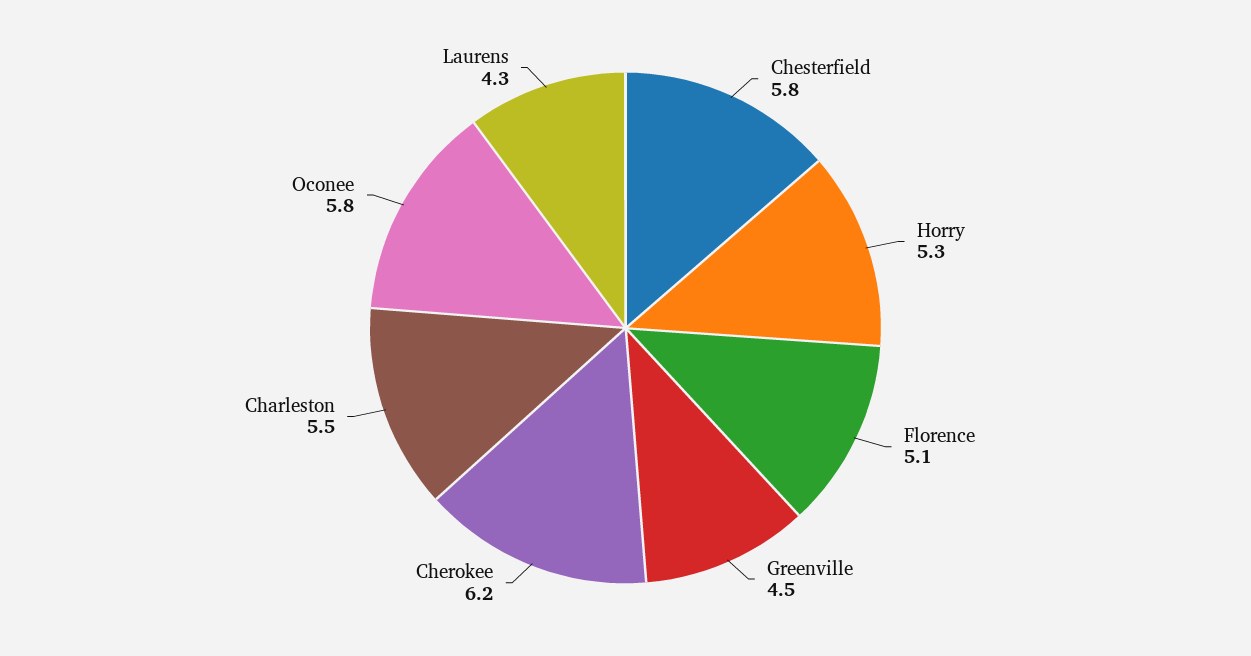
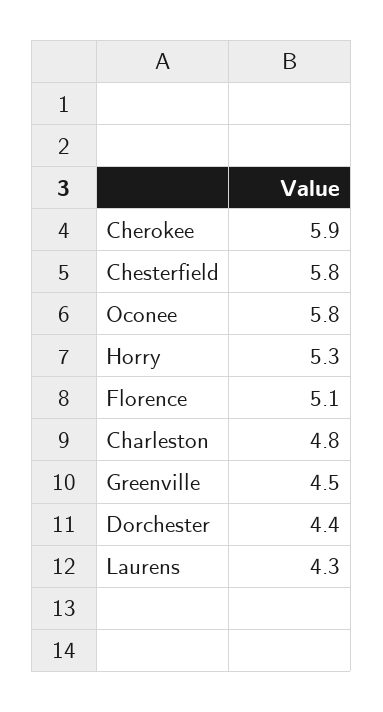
  {
    "Chesterfield": 5.8,
    "Horry": 5.3,
    "Florence": 5.1,
    "Greenville": 4.5,
-   "Cherokee": 6.2,
+   "Cherokee": 5.9,
-   "Charleston": 5.5,
+   "Charleston": 4.8,
    "Oconee": 5.8,
-   "Laurens": 4.3
+   "Laurens": 4.3,
+   "Dorchester": 4.4
  }

